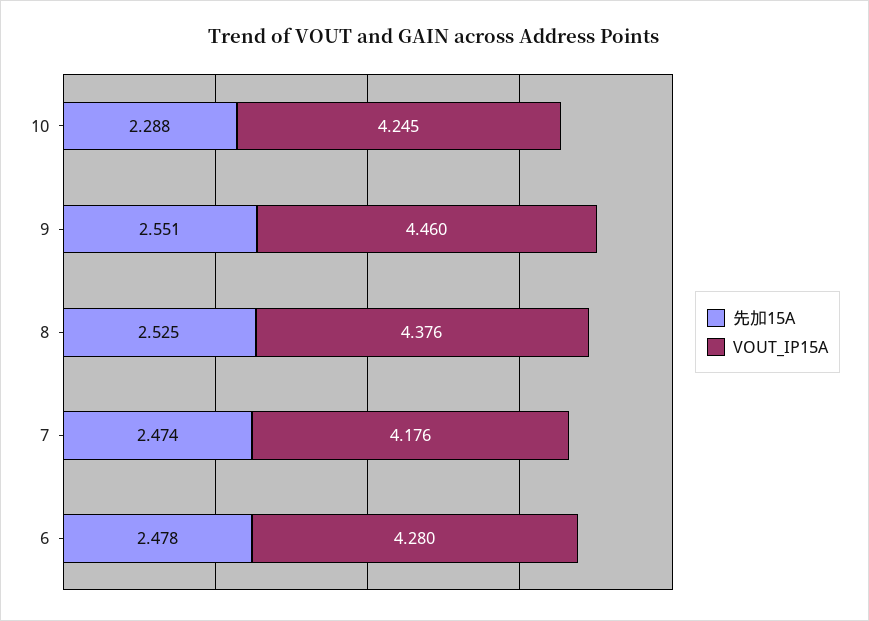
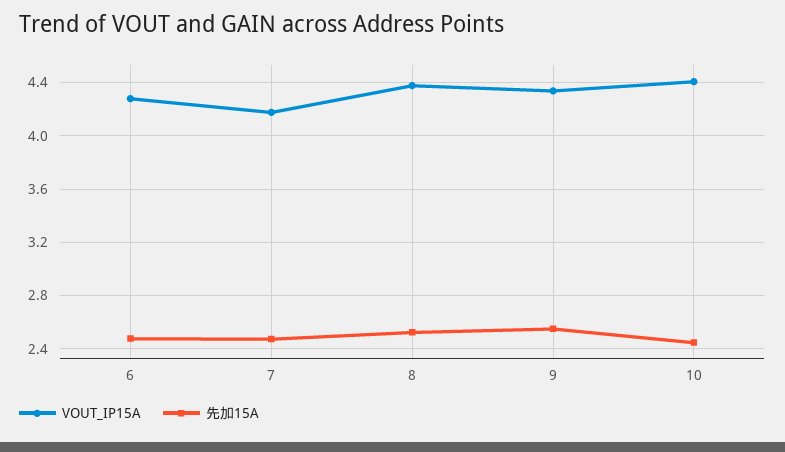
  {
    "先加15A": {
-     "10": 2.288,
+     "10": 2.45,
      "9": 2.551,
      "8": 2.525,
      "7": 2.474,
      "6": 2.478
    },
    "VOUT_IP15A": {
-     "10": 4.245,
+     "10": 4.4,
-     "9": 4.46,
+     "9": 4.35,
      "8": 4.376,
      "7": 4.176,
      "6": 4.28
    }
  }

